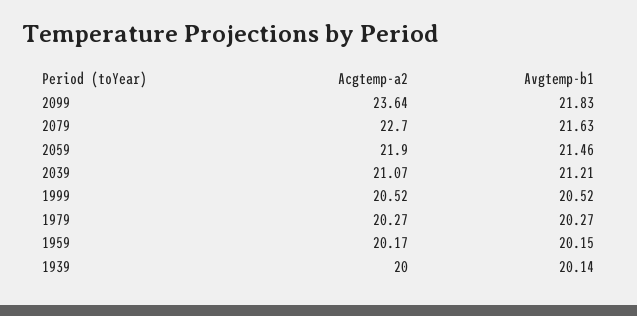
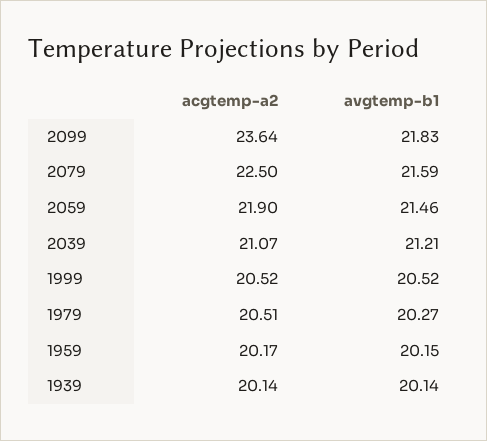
  {
    "Acgtemp-a2": {
      "2099": 23.64,
-     "2079": 22.7,
+     "2079": 22.5,
      "2059": 21.9,
      "2039": 21.07,
      "1999": 20.52,
-     "1979": 20.27,
+     "1979": 20.51,
      "1959": 20.17,
-     "1939": 20
+     "1939": 20.14
    },
    "Avgtemp-b1": {
      "2099": 21.83,
-     "2079": 21.63,
+     "2079": 21.59,
      "2059": 21.46,
      "2039": 21.21,
      "1999": 20.52,
      "1979": 20.27,
      "1959": 20.15,
      "1939": 20.14
    }
  }

